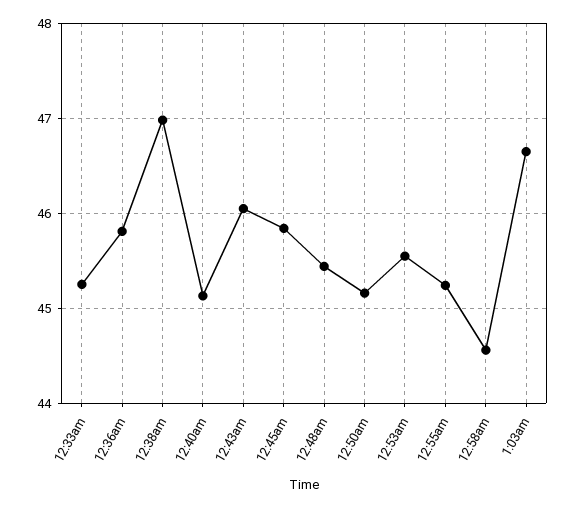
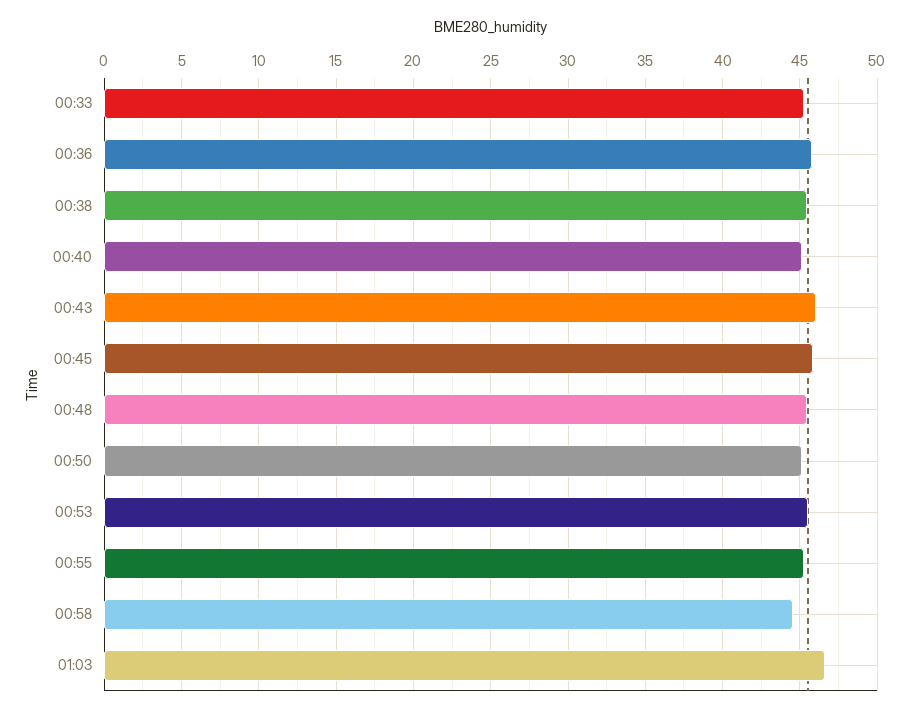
  {
    "12:33am": 45.3,
    "12:36am": 45.8,
-   "12:38am": 47,
+   "12:38am": 45.5,
    "12:40am": 45.1,
    "12:43am": 46.1,
    "12:45am": 45.8,
    "12:48am": 45.4,
    "12:50am": 45.2,
    "12:53am": 45.6,
    "12:55am": 45.2,
    "12:58am": 44.6,
    "1:03am": 46.7
  }

